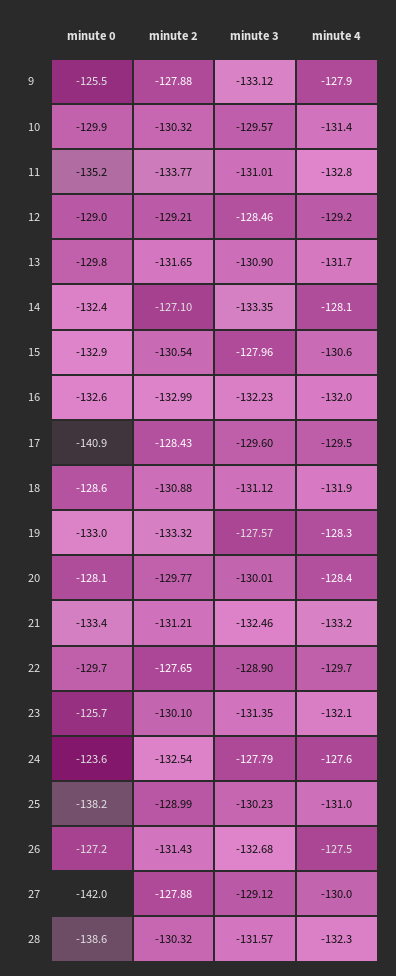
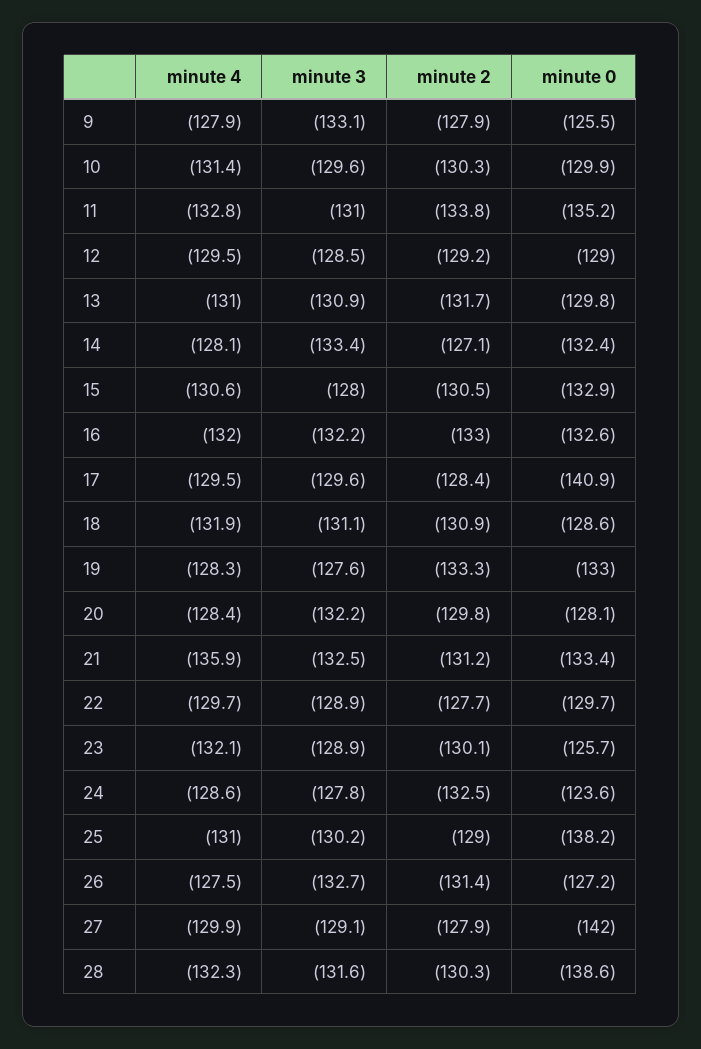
  {
    "minute 0": {
      "9": -125.5,
      "10": -129.9,
      "11": -135.2,
      "12": -129,
      "13": -129.8,
      "14": -132.4,
      "15": -132.9,
      "16": -132.6,
      "17": -140.9,
      "18": -128.6,
      "19": -133,
      "20": -128.1,
      "21": -133.4,
      "22": -129.7,
      "23": -125.7,
      "24": -123.6,
      "25": -138.2,
      "26": -127.2,
      "27": -142,
      "28": -138.6
    },
    "minute 2": {
      "9": -127.88,
      "10": -130.32,
      "11": -133.77,
      "12": -129.21,
      "13": -131.65,
      "14": -127.1,
      "15": -130.54,
      "16": -132.99,
      "17": -128.43,
      "18": -130.88,
      "19": -133.32,
      "20": -129.77,
      "21": -131.21,
      "22": -127.65,
      "23": -130.1,
      "24": -132.54,
      "25": -128.99,
      "26": -131.43,
      "27": -127.88,
      "28": -130.32
    },
    "minute 3": {
      "9": -133.12,
      "10": -129.57,
      "11": -131.01,
      "12": -128.46,
      "13": -130.9,
      "14": -133.35,
      "15": -127.96,
      "16": -132.23,
      "17": -129.6,
      "18": -131.12,
      "19": -127.57,
-     "20": -130.01,
+     "20": -132.2,
      "21": -132.46,
      "22": -128.9,
-     "23": -131.35,
+     "23": -128.9,
      "24": -127.79,
      "25": -130.23,
      "26": -132.68,
      "27": -129.12,
      "28": -131.57
    },
    "minute 4": {
      "9": -127.9,
      "10": -131.4,
      "11": -132.8,
-     "12": -129.2,
+     "12": -129.5,
-     "13": -131.7,
+     "13": -131,
      "14": -128.1,
      "15": -130.6,
      "16": -132,
      "17": -129.5,
      "18": -131.9,
      "19": -128.3,
      "20": -128.4,
-     "21": -133.2,
+     "21": -135.9,
      "22": -129.7,
      "23": -132.1,
-     "24": -127.6,
+     "24": -128.6,
      "25": -131,
      "26": -127.5,
-     "27": -130,
+     "27": -129.9,
      "28": -132.3
    }
  }

